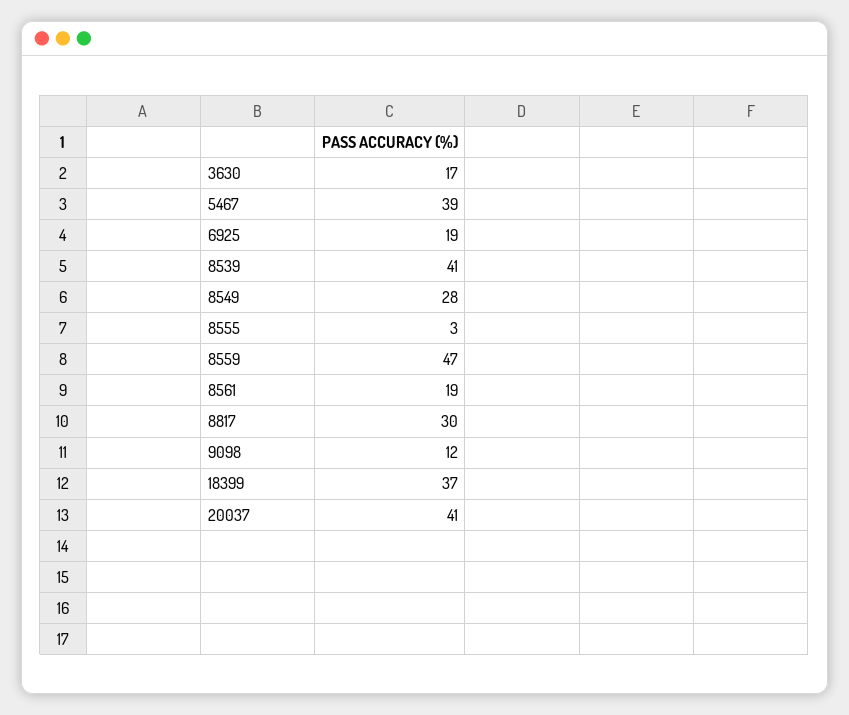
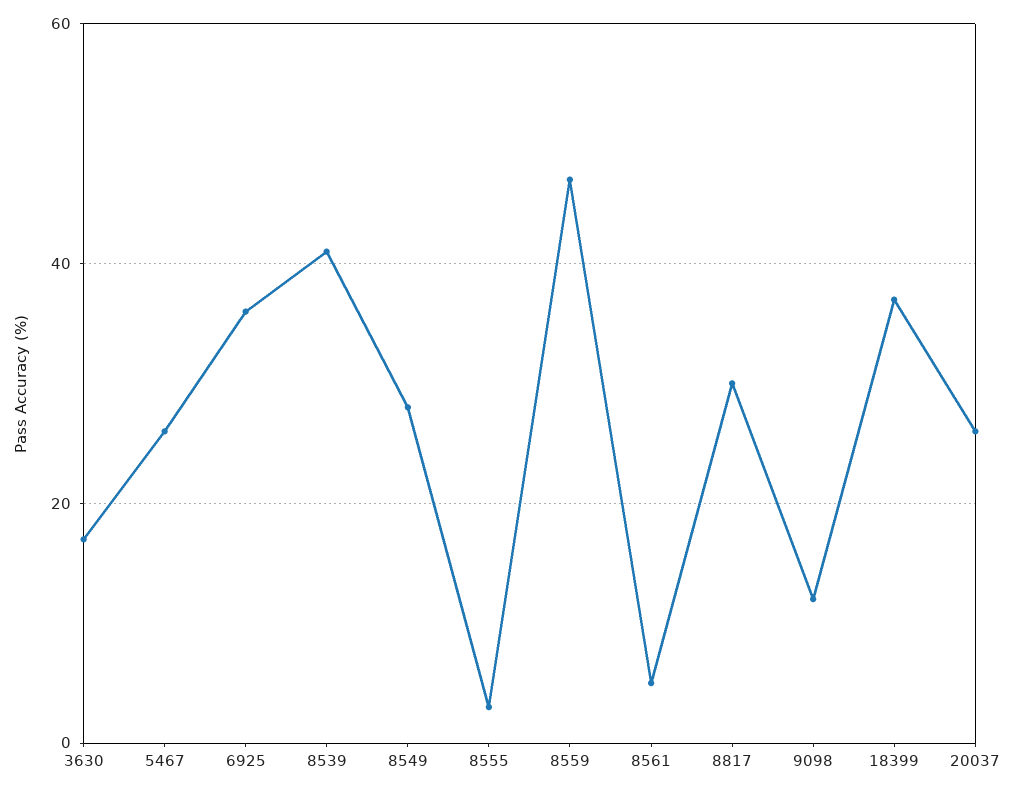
  {
    "3630": 17,
-   "5467": 39,
+   "5467": 25,
-   "6925": 19,
+   "6925": 35,
    "8539": 41,
    "8549": 28,
    "8555": 3,
    "8559": 47,
-   "8561": 19,
+   "8561": 5,
    "8817": 30,
    "9098": 12,
    "18399": 37,
-   "20037": 41
+   "20037": 25
  }

